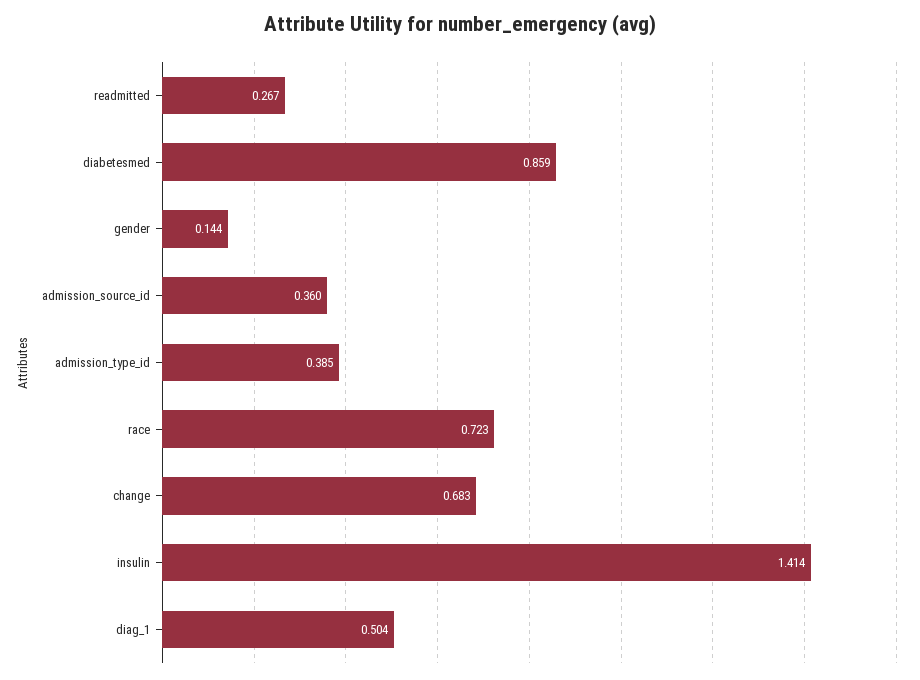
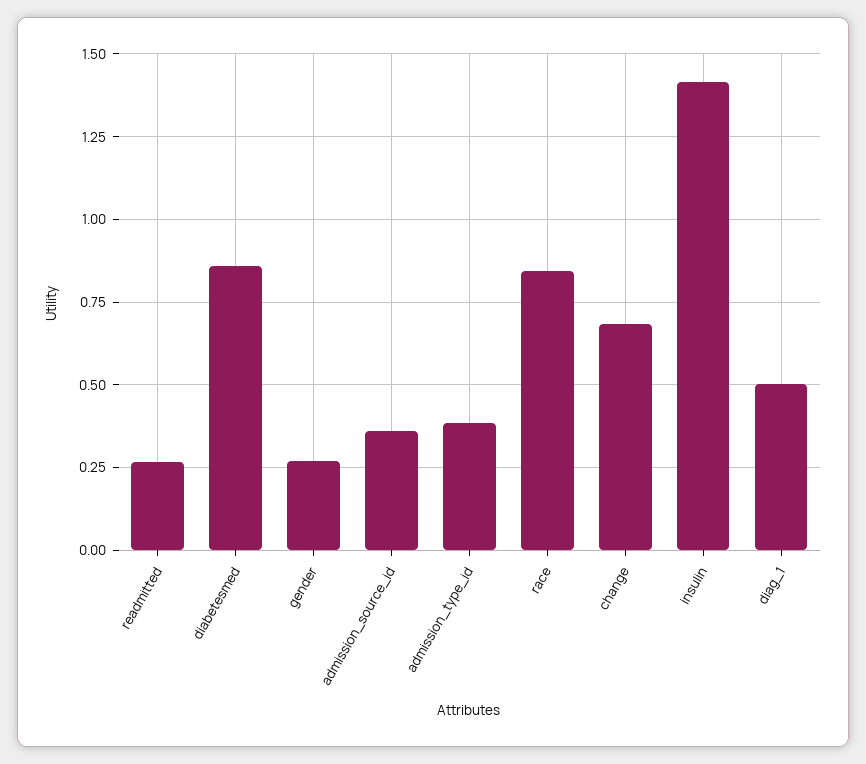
  {
    "readmitted": 0.267,
    "diabetesmed": 0.859,
-   "gender": 0.144,
+   "gender": 0.275,
    "admission_source_id": 0.36,
    "admission_type_id": 0.385,
-   "race": 0.723,
+   "race": 0.85,
    "change": 0.683,
    "insulin": 1.414,
    "diag_1": 0.504
  }

